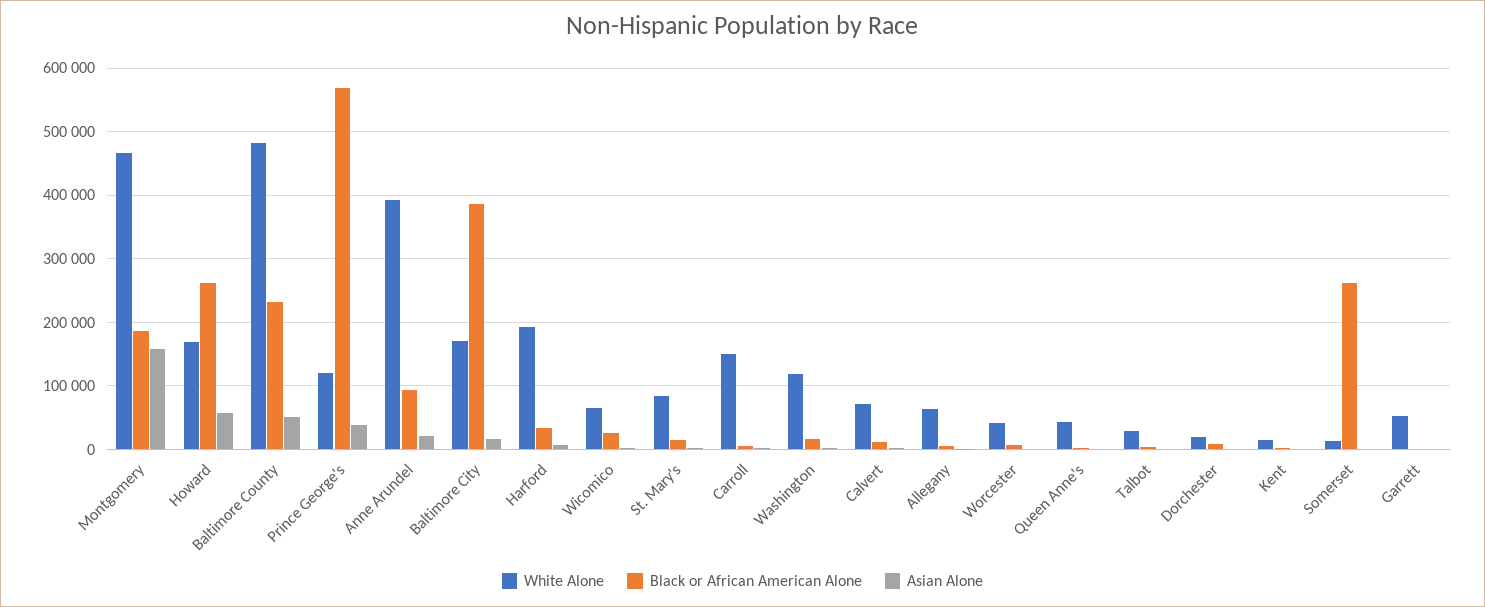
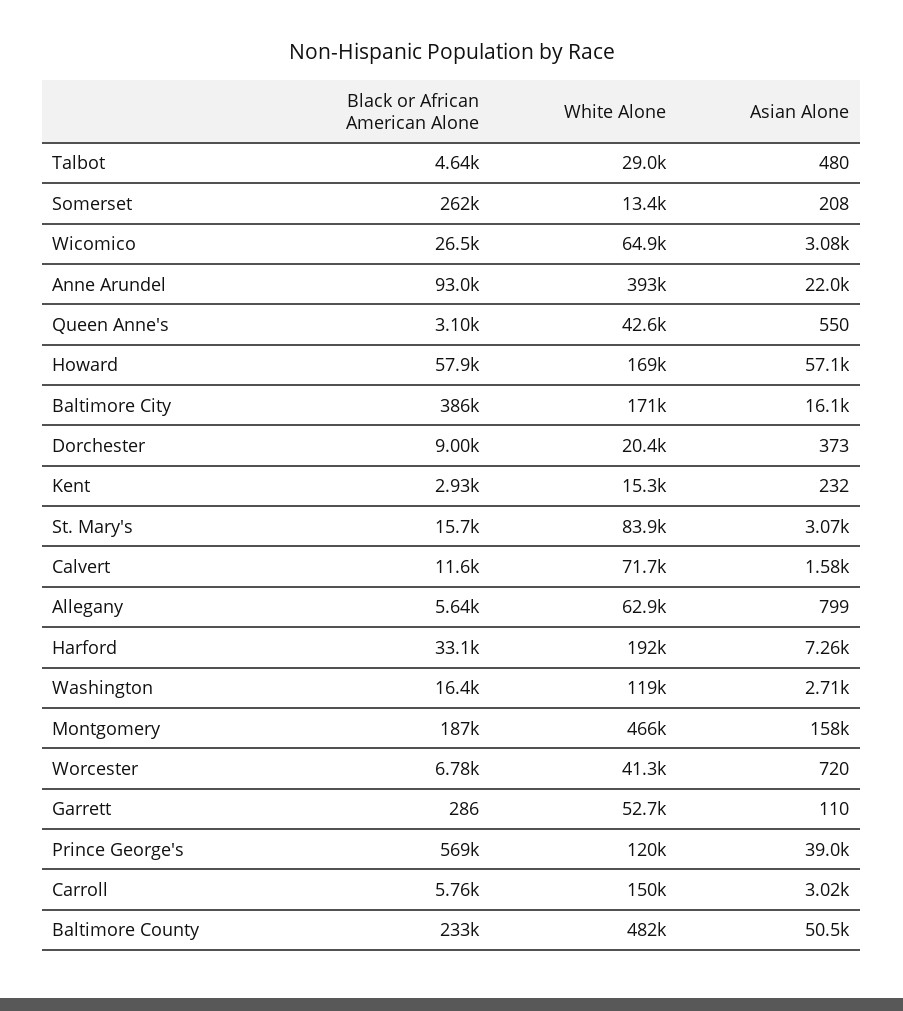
  {
    "White Alone": {
      "Montgomery": 466000,
      "Howard": 169000,
      "Baltimore County": 482000,
      "Prince George's": 120000,
      "Anne Arundel": 393000,
      "Baltimore City": 171000,
      "Harford": 192000,
      "Wicomico": 64900,
      "St. Mary's": 83900,
      "Carroll": 150000,
      "Washington": 119000,
      "Calvert": 71700,
      "Allegany": 62900,
      "Worcester": 41300,
      "Queen Anne's": 42600,
      "Talbot": 29000,
      "Dorchester": 20400,
      "Kent": 15300,
      "Somerset": 13400,
      "Garrett": 52700
    },
    "Black or African American Alone": {
      "Montgomery": 187000,
-     "Howard": 260000,
+     "Howard": 57900,
      "Baltimore County": 233000,
      "Prince George's": 569000,
      "Anne Arundel": 93000,
      "Baltimore City": 386000,
      "Harford": 33100,
      "Wicomico": 26500,
      "St. Mary's": 15700,
      "Carroll": 5760,
      "Washington": 16400,
      "Calvert": 11600,
      "Allegany": 5640,
      "Worcester": 6780,
      "Queen Anne's": 3100,
      "Talbot": 4640,
      "Dorchester": 9000,
      "Kent": 2930,
      "Somerset": 262000,
      "Garrett": 286
    },
    "Asian Alone": {
      "Montgomery": 158000,
      "Howard": 57100,
      "Baltimore County": 50500,
      "Prince George's": 39000,
      "Anne Arundel": 22000,
      "Baltimore City": 16100,
      "Harford": 7260,
      "Wicomico": 3080,
      "St. Mary's": 3070,
      "Carroll": 3020,
      "Washington": 2710,
      "Calvert": 1580,
      "Allegany": 799,
      "Worcester": 720,
      "Queen Anne's": 550,
      "Talbot": 480,
      "Dorchester": 373,
      "Kent": 232,
      "Somerset": 208,
      "Garrett": 110
    }
  }

